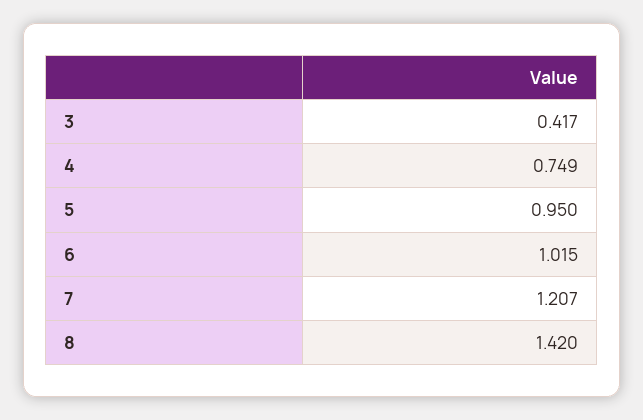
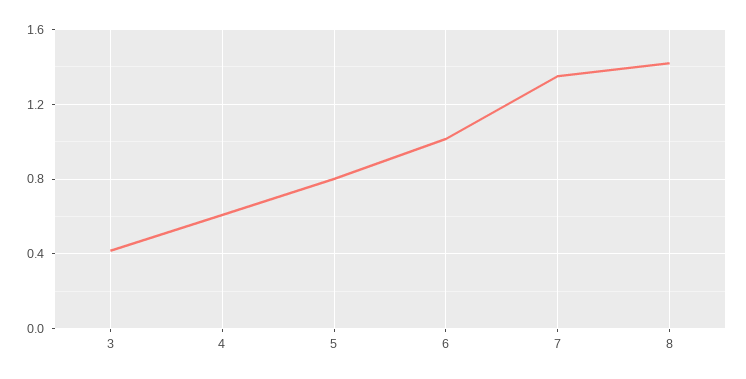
  {
    "3": 0.417,
-   "4": 0.749,
+   "4": 0.6,
-   "5": 0.95,
+   "5": 0.8,
    "6": 1.015,
-   "7": 1.207,
+   "7": 1.35,
    "8": 1.42
  }

